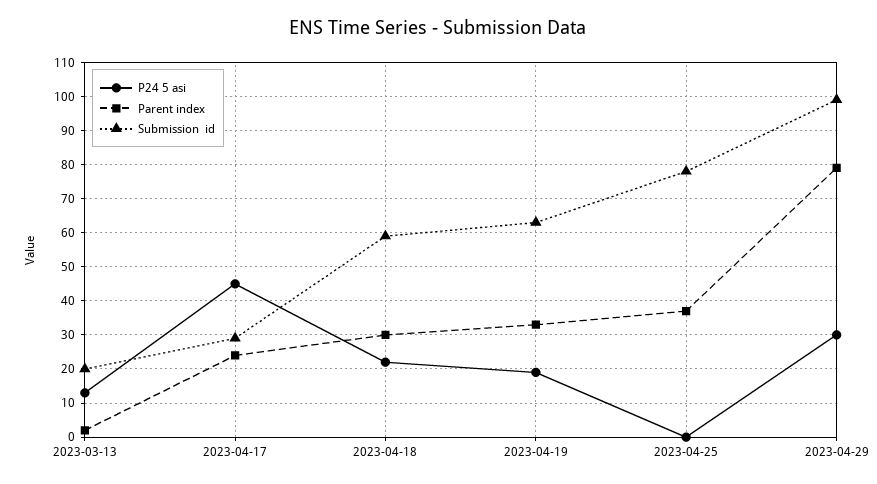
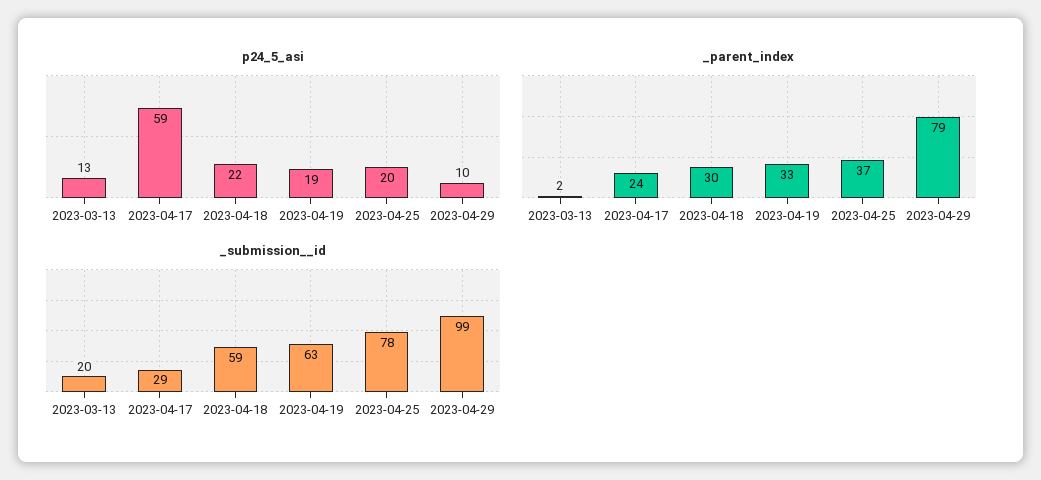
  {
    "P24 5 asi": {
      "2023-03-13": 13,
-     "2023-04-17": 45,
+     "2023-04-17": 59,
      "2023-04-18": 22,
      "2023-04-19": 19,
-     "2023-04-25": 0,
+     "2023-04-25": 20,
-     "2023-04-29": 30
+     "2023-04-29": 10
    },
    "Parent index": {
      "2023-03-13": 2,
      "2023-04-17": 24,
      "2023-04-18": 30,
      "2023-04-19": 33,
      "2023-04-25": 37,
      "2023-04-29": 79
    },
    "Submission  id": {
      "2023-03-13": 20,
      "2023-04-17": 29,
      "2023-04-18": 59,
      "2023-04-19": 63,
      "2023-04-25": 78,
      "2023-04-29": 99
    }
  }

